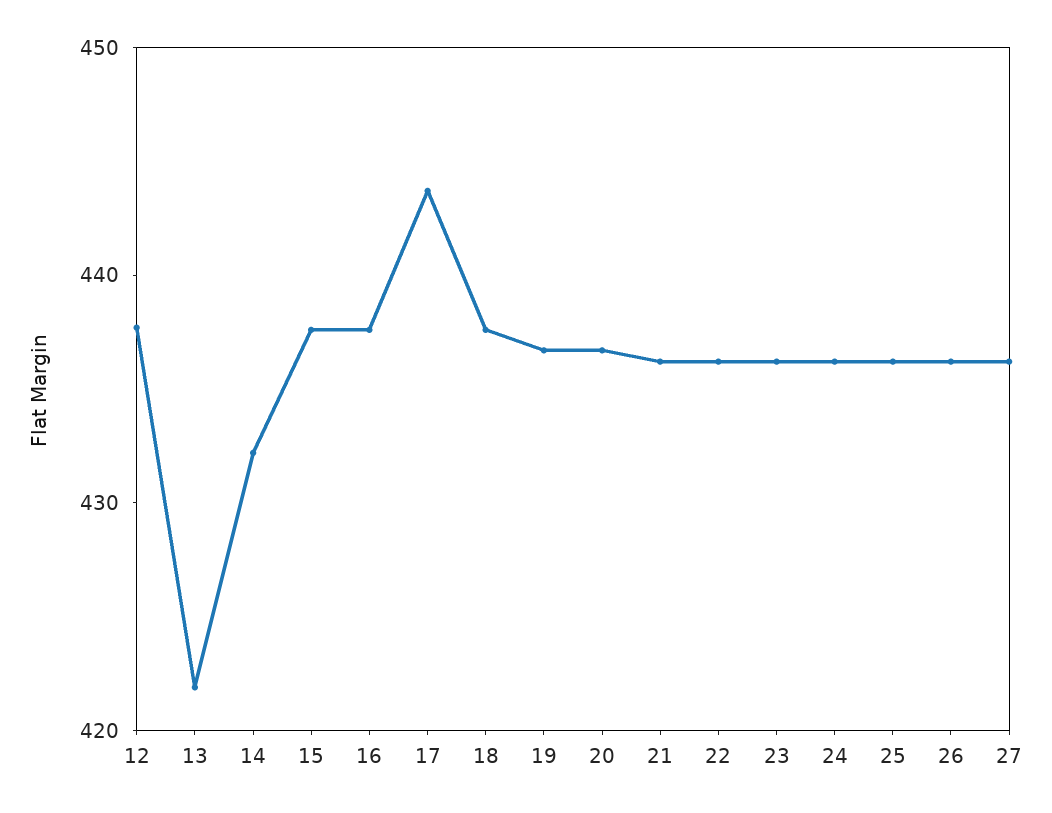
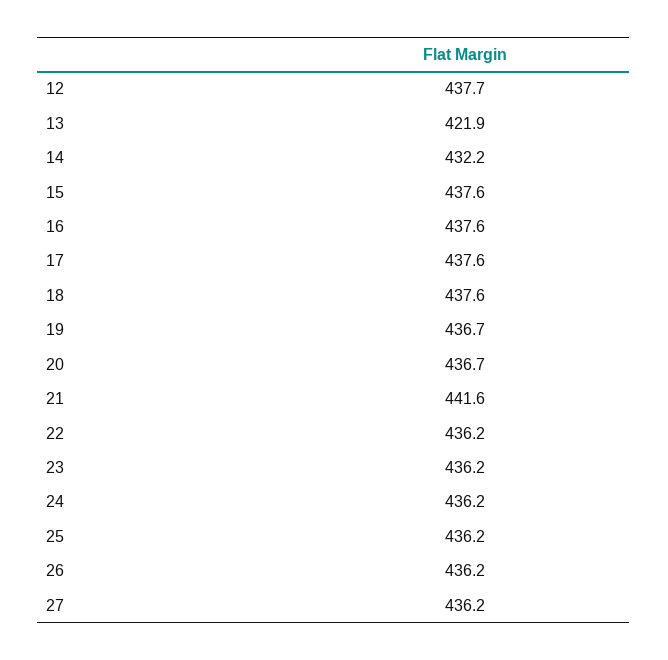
  {
    "12": 437.7,
    "13": 421.9,
    "14": 432.2,
    "15": 437.6,
    "16": 437.6,
-   "17": 444,
+   "17": 437.6,
    "18": 437.6,
    "19": 436.7,
    "20": 436.7,
-   "21": 436,
+   "21": 441.6,
    "22": 436.2,
    "23": 436.2,
    "24": 436.2,
    "25": 436.2,
    "26": 436.2,
    "27": 436.2
  }

